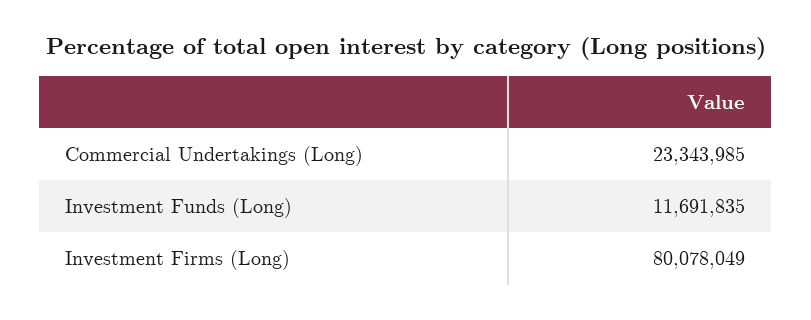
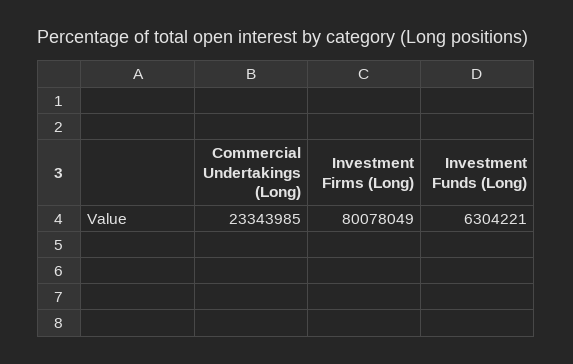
  {
    "Commercial Undertakings (Long)": 23343985,
-   "Investment Funds (Long)": 11691835,
+   "Investment Funds (Long)": 6304221,
    "Investment Firms (Long)": 80078049
  }

